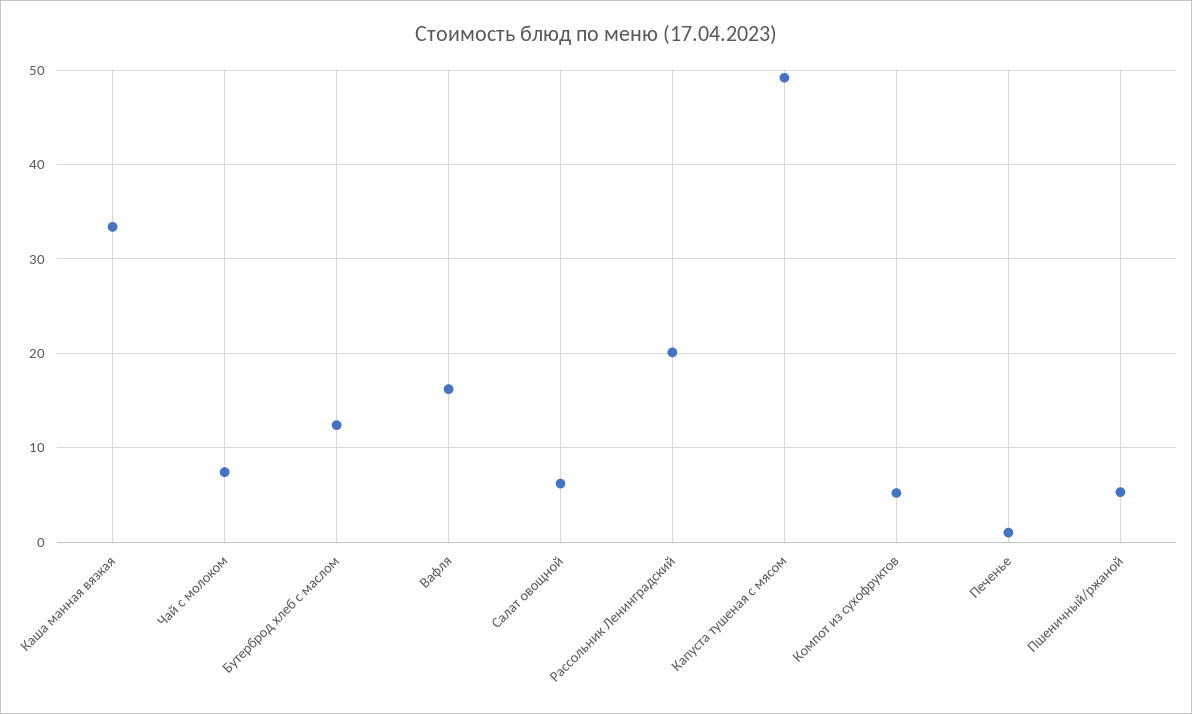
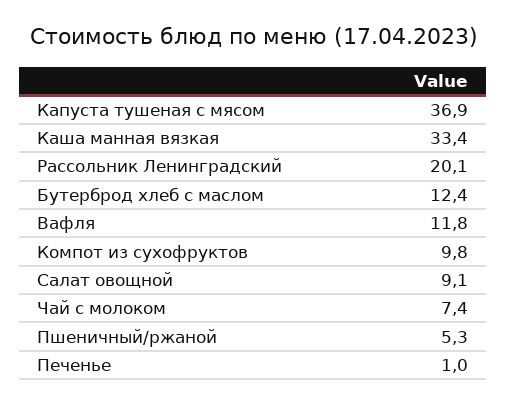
  {
    "Каша манная вязкая": 33.4,
    "Чай с молоком": 7.4,
    "Бутерброд хлеб с маслом": 12.4,
-   "Вафля": 16,
+   "Вафля": 11.8,
-   "Салат овощной": 6,
+   "Салат овощной": 9.1,
    "Рассольник Ленинградский": 20.1,
-   "Капуста тушеная с мясом": 49,
+   "Капуста тушеная с мясом": 36.9,
-   "Компот из сухофруктов": 5,
+   "Компот из сухофруктов": 9.8,
    "Печенье": 1,
    "Пшеничный/ржаной": 5.3
  }

